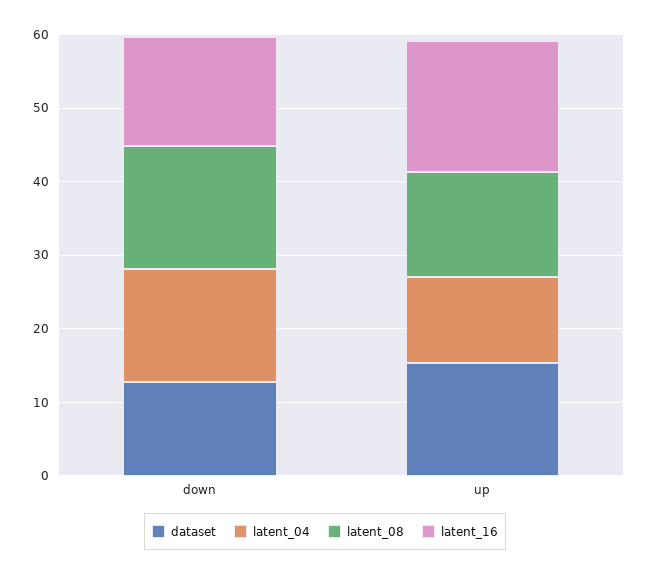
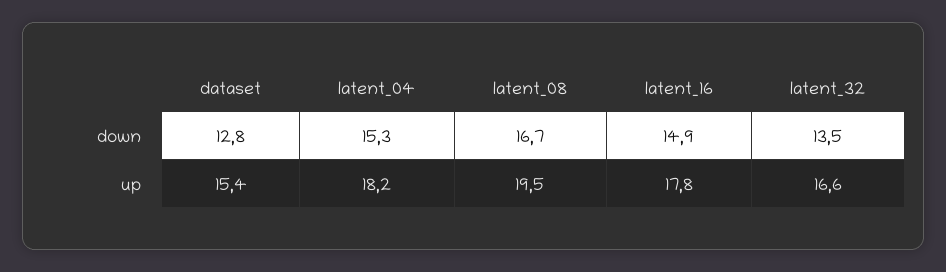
  {
    "dataset": {
      "down": 12.8,
      "up": 15.4
    },
    "latent_04": {
      "down": 15.3,
-     "up": 12
+     "up": 18.2
    },
    "latent_08": {
      "down": 16.7,
-     "up": 14
+     "up": 19.5
    },
    "latent_16": {
      "down": 14.9,
      "up": 17.8
-   }
+   },
+   "latent_32": {
+     "down": 13.5,
+     "up": 16.6
+   }
  }

